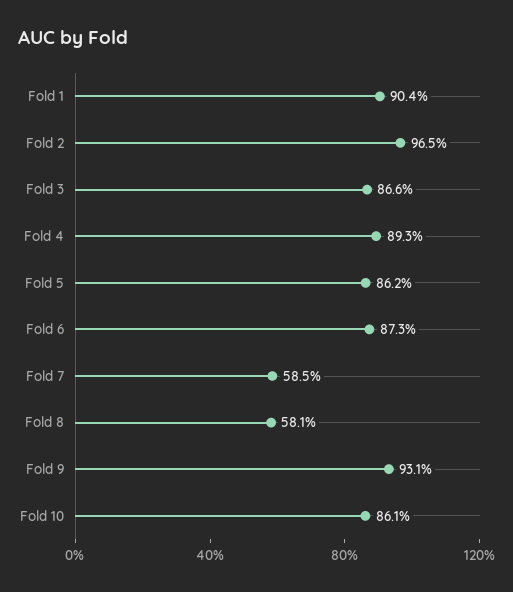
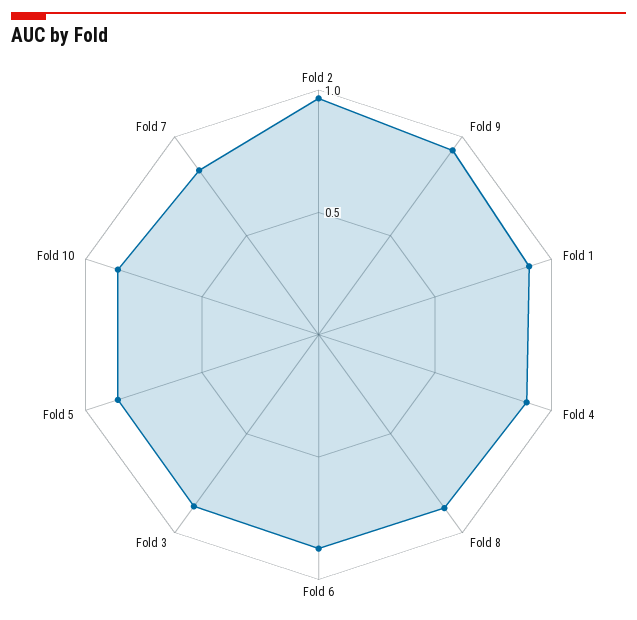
  {
    "Fold 1": 0.904,
    "Fold 2": 0.965,
    "Fold 3": 0.866,
    "Fold 4": 0.893,
    "Fold 5": 0.862,
    "Fold 6": 0.873,
-   "Fold 7": 0.585,
+   "Fold 7": 0.8,
-   "Fold 8": 0.581,
+   "Fold 8": 0.9,
    "Fold 9": 0.931,
    "Fold 10": 0.861
  }

